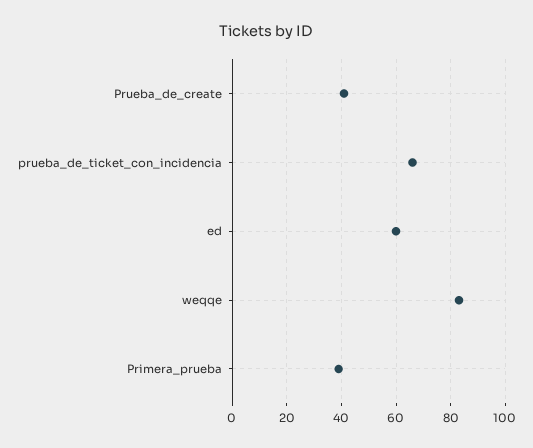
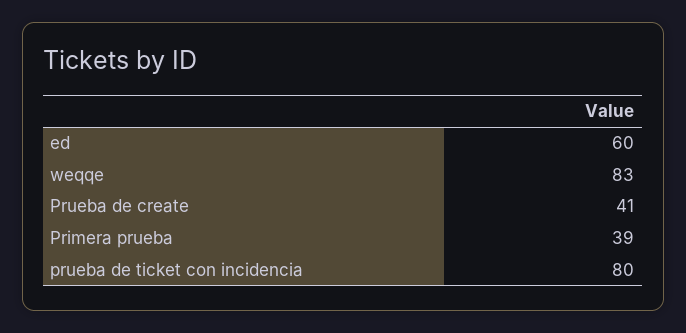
  {
    "Prueba_de_create": 41,
-   "prueba_de_ticket_con_incidencia": 65,
+   "prueba_de_ticket_con_incidencia": 80,
    "ed": 60,
    "weqqe": 83,
    "Primera_prueba": 39
  }

